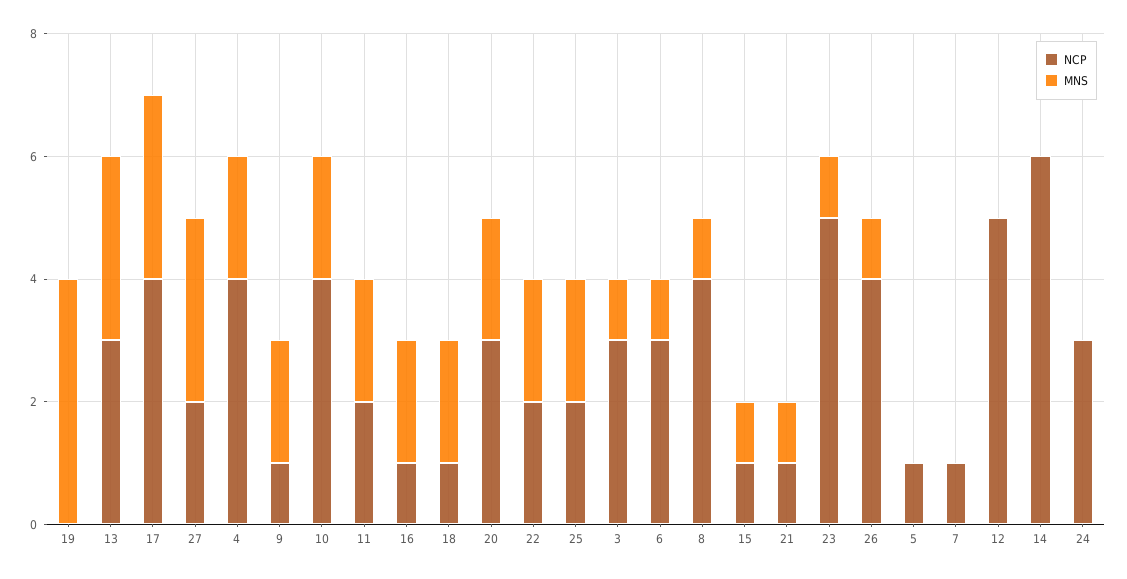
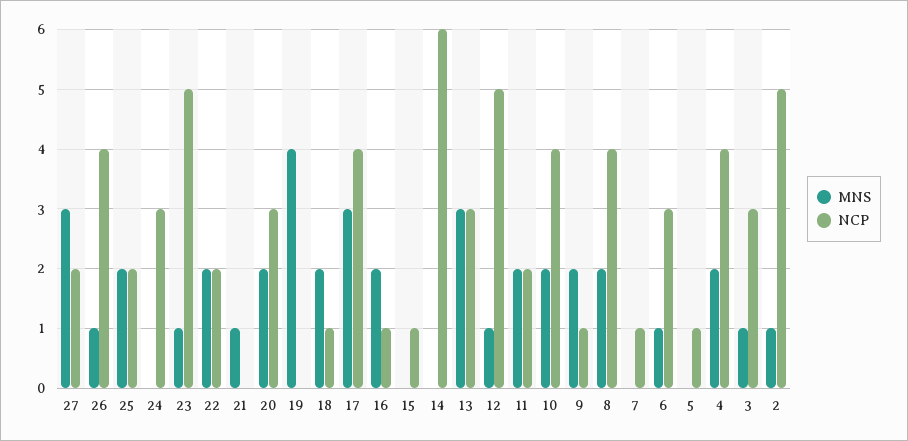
  {
    "NCP": {
      "19": 0,
      "13": 3,
      "17": 4,
      "27": 2,
      "4": 4,
      "9": 1,
      "10": 4,
      "11": 2,
      "16": 1,
      "18": 1,
      "20": 3,
      "22": 2,
      "25": 2,
      "3": 3,
      "6": 3,
      "8": 4,
      "15": 1,
-     "21": 1,
+     "21": 0,
      "23": 5,
      "26": 4,
      "5": 1,
      "7": 1,
      "12": 5,
      "14": 6,
-     "24": 3
+     "24": 3,
+     "2": 5
    },
    "MNS": {
      "19": 4,
      "13": 3,
      "17": 3,
      "27": 3,
      "4": 2,
      "9": 2,
      "10": 2,
      "11": 2,
      "16": 2,
      "18": 2,
      "20": 2,
      "22": 2,
      "25": 2,
      "3": 1,
      "6": 1,
-     "8": 1,
+     "8": 2,
-     "15": 1,
+     "15": 0,
      "21": 1,
      "23": 1,
      "26": 1,
      "5": 0,
      "7": 0,
-     "12": 0,
+     "12": 1,
      "14": 0,
-     "24": 0
+     "24": 0,
+     "2": 1
    }
  }

